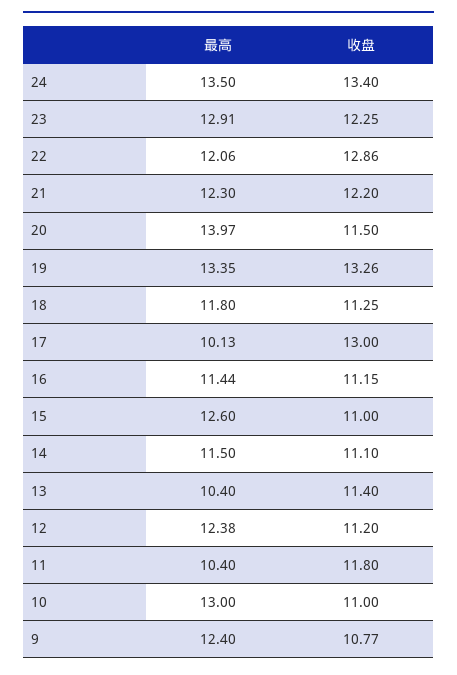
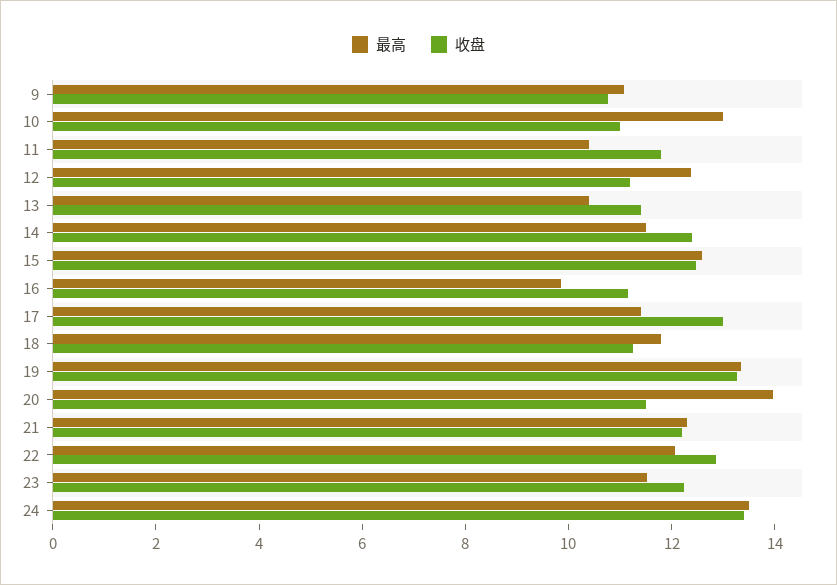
  {
    "最高": {
      "24": 13.5,
-     "23": 12.91,
+     "23": 11.5,
      "22": 12.06,
      "21": 12.3,
      "20": 13.97,
      "19": 13.35,
      "18": 11.8,
-     "17": 10.13,
+     "17": 11.5,
-     "16": 11.44,
+     "16": 10,
      "15": 12.6,
      "14": 11.5,
      "13": 10.4,
      "12": 12.38,
      "11": 10.4,
      "10": 13,
-     "9": 12.4
+     "9": 11
    },
    "收盘": {
      "24": 13.4,
      "23": 12.25,
      "22": 12.86,
      "21": 12.2,
      "20": 11.5,
      "19": 13.26,
      "18": 11.25,
      "17": 13,
      "16": 11.15,
-     "15": 11,
+     "15": 12.5,
-     "14": 11.1,
+     "14": 12.5,
      "13": 11.4,
      "12": 11.2,
      "11": 11.8,
      "10": 11,
      "9": 10.77
    }
  }

